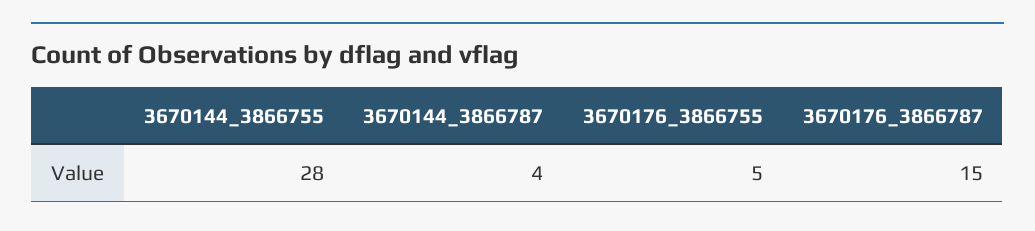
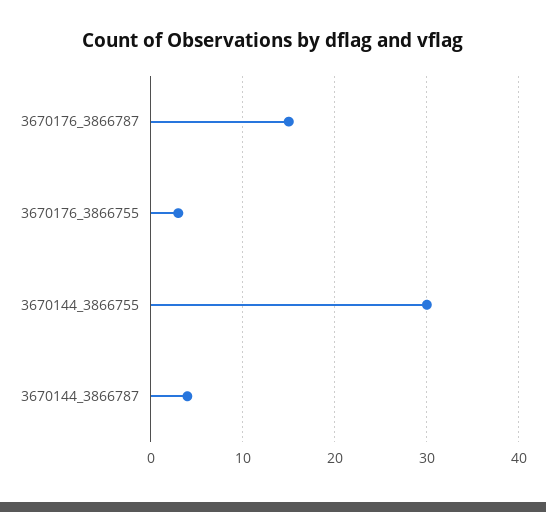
  {
-   "3670144_3866755": 28,
+   "3670144_3866755": 30,
    "3670144_3866787": 4,
-   "3670176_3866755": 5,
+   "3670176_3866755": 3,
    "3670176_3866787": 15
  }

